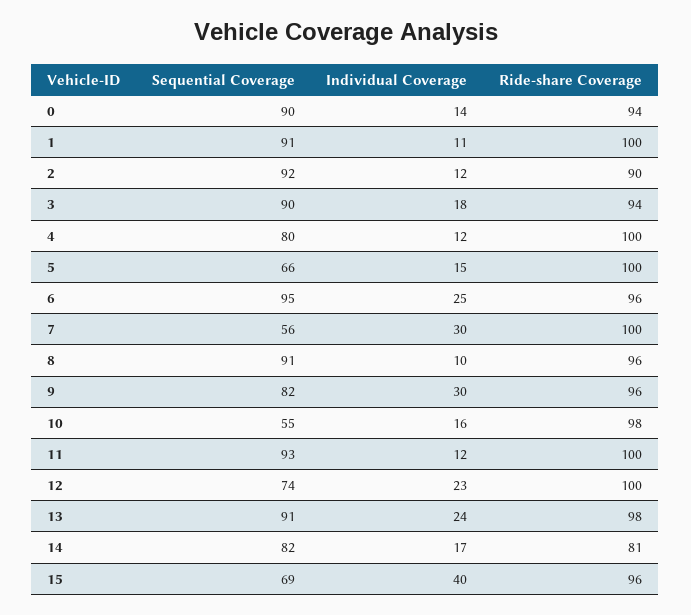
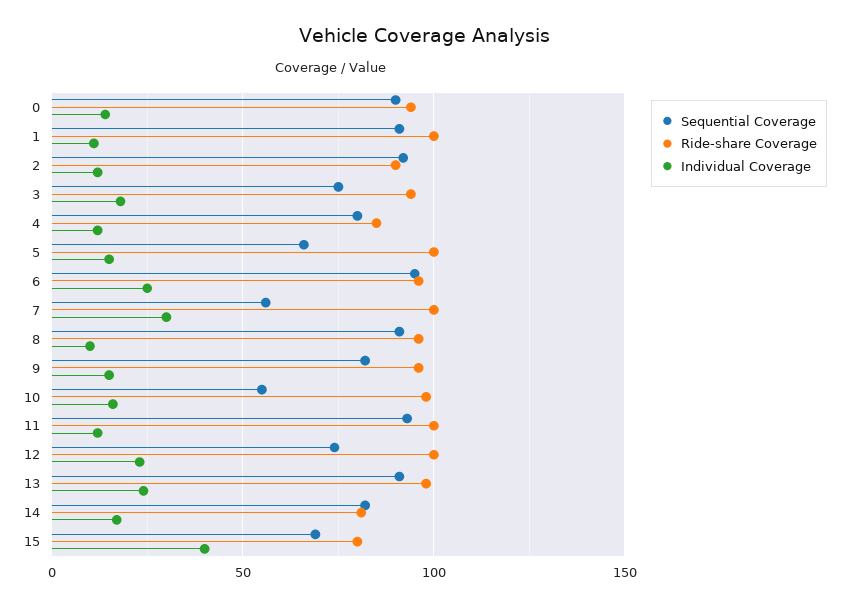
  {
    "Sequential Coverage": {
      "0": 90,
      "1": 91,
      "2": 92,
-     "3": 90,
+     "3": 75,
      "4": 80,
      "5": 66,
      "6": 95,
      "7": 56,
      "8": 91,
      "9": 82,
      "10": 55,
      "11": 93,
      "12": 74,
      "13": 91,
      "14": 82,
      "15": 69
    },
    "Individual Coverage": {
      "0": 14,
      "1": 11,
      "2": 12,
      "3": 18,
      "4": 12,
      "5": 15,
      "6": 25,
      "7": 30,
      "8": 10,
-     "9": 30,
+     "9": 15,
      "10": 16,
      "11": 12,
      "12": 23,
      "13": 24,
      "14": 17,
      "15": 40
    },
    "Ride-share Coverage": {
      "0": 94,
      "1": 100,
      "2": 90,
      "3": 94,
-     "4": 100,
+     "4": 85,
      "5": 100,
      "6": 96,
      "7": 100,
      "8": 96,
      "9": 96,
      "10": 98,
      "11": 100,
      "12": 100,
      "13": 98,
      "14": 81,
-     "15": 96
+     "15": 80
    }
  }

